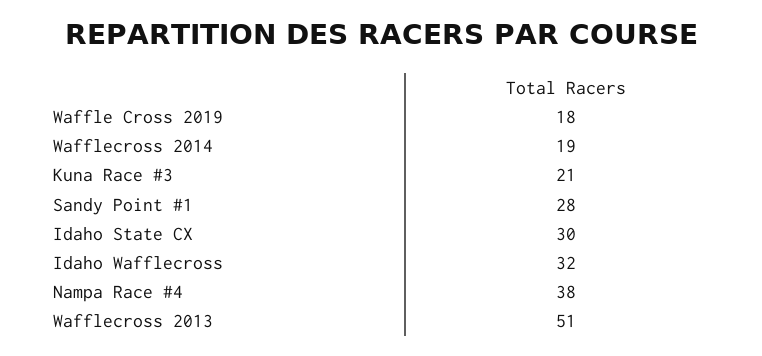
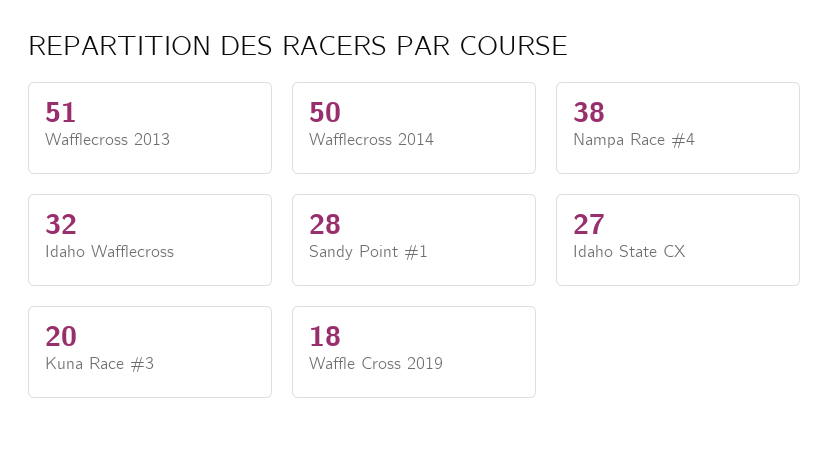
  {
    "Waffle Cross 2019": 18,
-   "Wafflecross 2014": 19,
+   "Wafflecross 2014": 50,
-   "Kuna Race #3": 21,
+   "Kuna Race #3": 20,
    "Sandy Point #1": 28,
-   "Idaho State CX": 30,
+   "Idaho State CX": 27,
    "Idaho Wafflecross": 32,
    "Nampa Race #4": 38,
    "Wafflecross 2013": 51
  }

